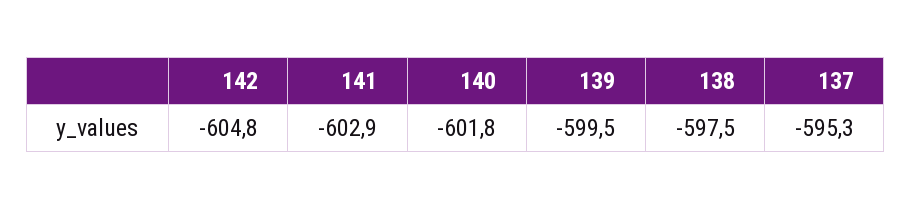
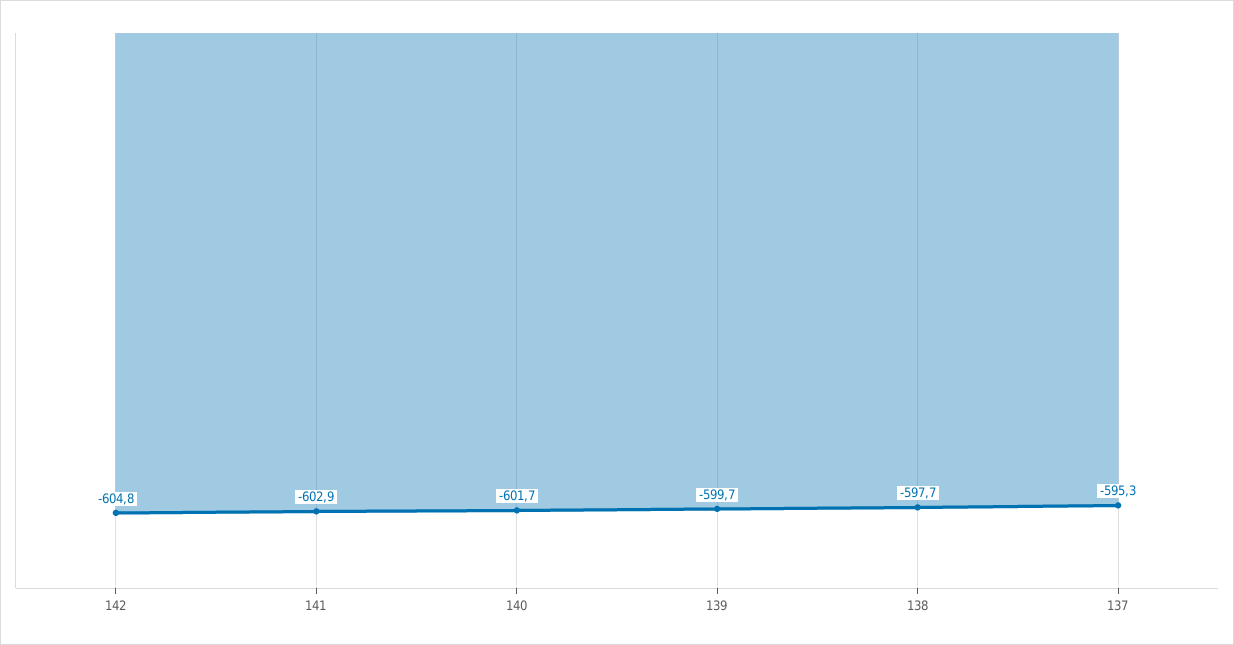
  {
    "142": -604.8,
    "141": -602.9,
-   "140": -601.8,
+   "140": -601.7,
-   "139": -599.5,
+   "139": -599.7,
-   "138": -597.5,
+   "138": -597.7,
    "137": -595.3
  }

